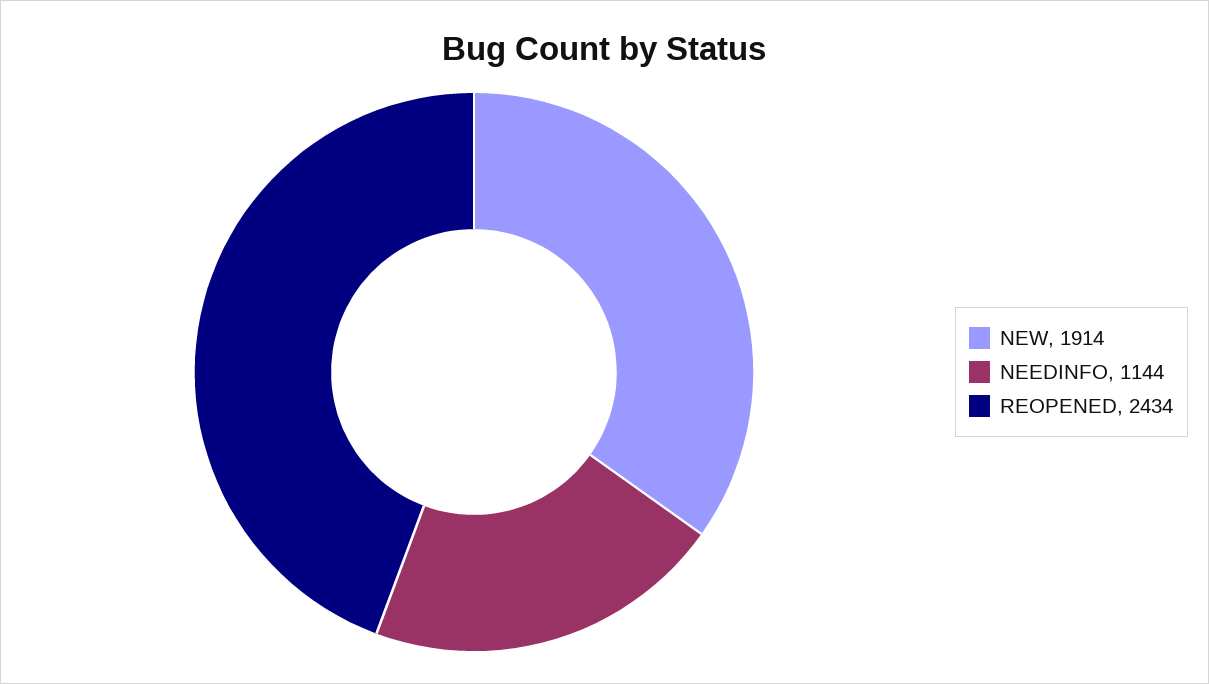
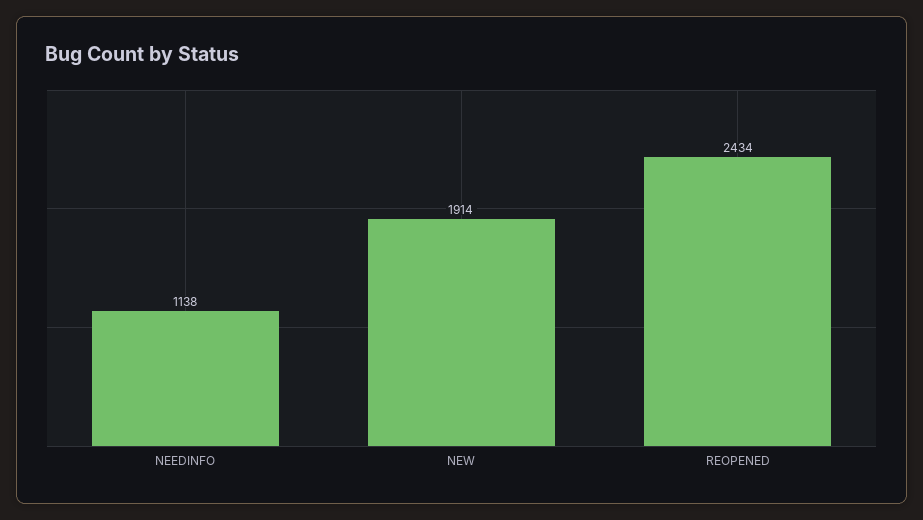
  {
    "NEW": 1914,
-   "NEEDINFO": 1144,
+   "NEEDINFO": 1138,
    "REOPENED": 2434
  }

